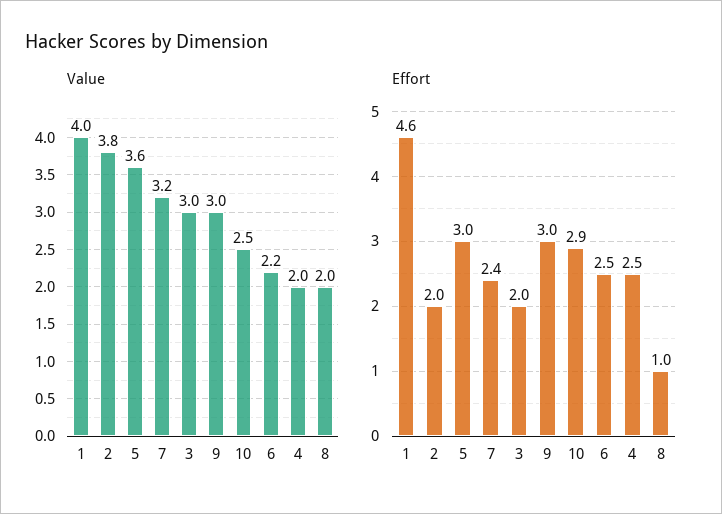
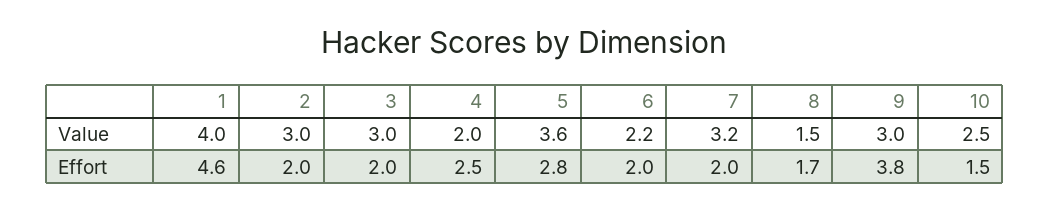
  {
    "Value": {
      "1": 4,
-     "2": 3.8,
+     "2": 3,
      "5": 3.6,
      "7": 3.2,
      "3": 3,
      "9": 3,
      "10": 2.5,
      "6": 2.2,
      "4": 2,
-     "8": 2
+     "8": 1.5
    },
    "Effort": {
      "1": 4.6,
      "2": 2,
-     "5": 3,
+     "5": 2.8,
-     "7": 2.4,
+     "7": 2,
      "3": 2,
-     "9": 3,
+     "9": 3.8,
-     "10": 2.9,
+     "10": 1.5,
-     "6": 2.5,
+     "6": 2,
      "4": 2.5,
-     "8": 1
+     "8": 1.7
    }
  }

